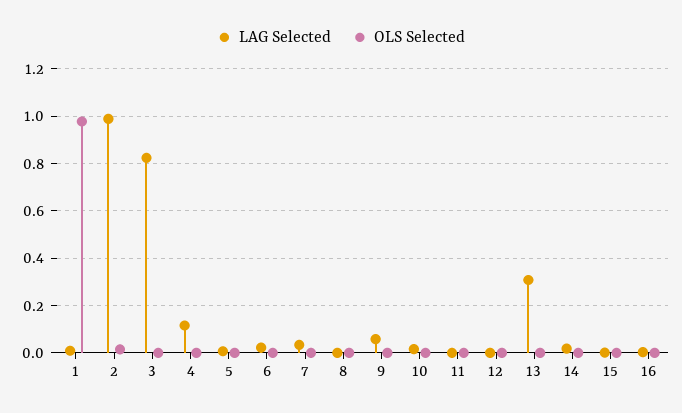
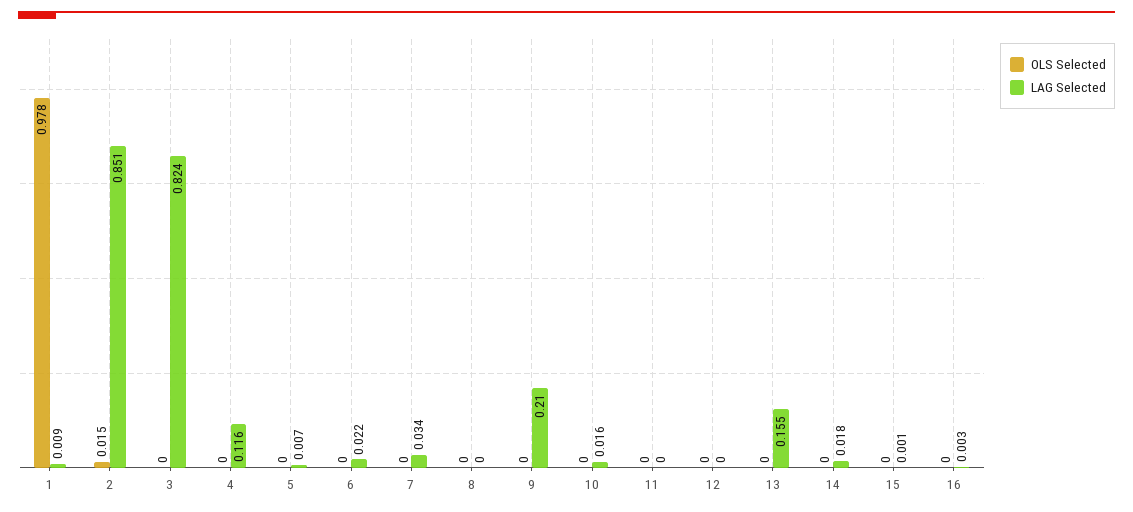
  {
    "LAG Selected": {
      "1": 0.009,
-     "2": 1,
+     "2": 0.851,
      "3": 0.824,
      "4": 0.116,
      "5": 0.007,
      "6": 0.022,
      "7": 0.034,
      "8": 0,
-     "9": 0.05,
+     "9": 0.21,
      "10": 0.016,
      "11": 0,
      "12": 0,
-     "13": 0.3,
+     "13": 0.155,
      "14": 0.018,
      "15": 0.001,
      "16": 0.003
    },
    "OLS Selected": {
      "1": 0.978,
      "2": 0.015,
      "3": 0,
      "4": 0,
      "5": 0,
      "6": 0,
      "7": 0,
      "8": 0,
      "9": 0,
      "10": 0,
      "11": 0,
      "12": 0,
      "13": 0,
      "14": 0,
      "15": 0,
      "16": 0
    }
  }

